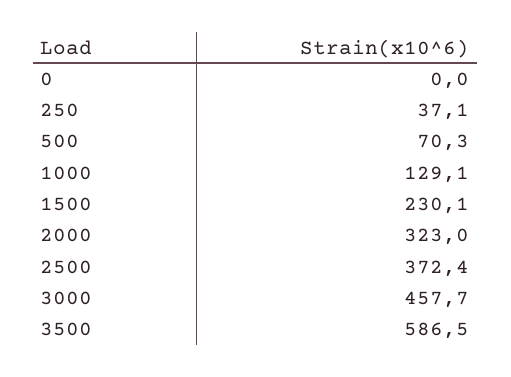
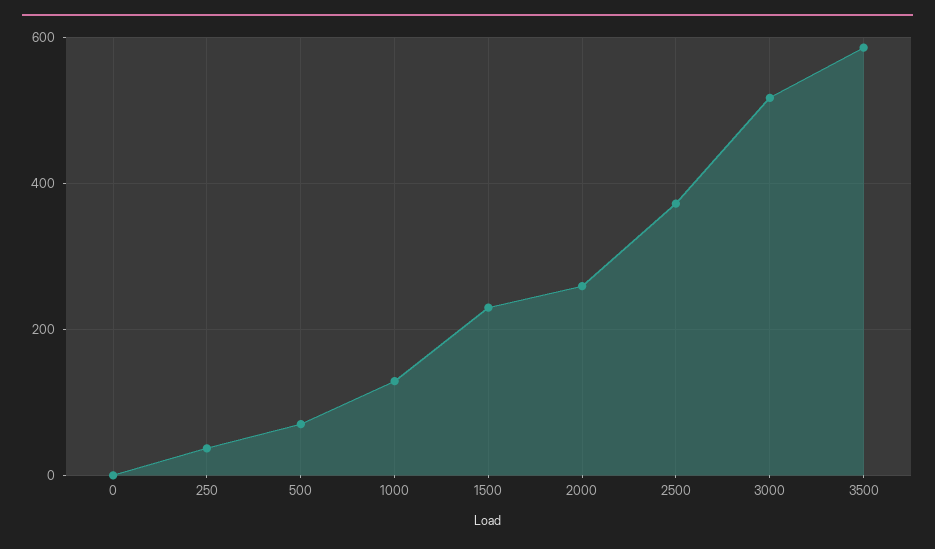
  {
    "0": 0,
    "250": 37.1,
    "500": 70.3,
    "1000": 129.1,
    "1500": 230.1,
-   "2000": 323,
+   "2000": 260,
    "2500": 372.4,
-   "3000": 457.7,
+   "3000": 520,
    "3500": 586.5
  }

